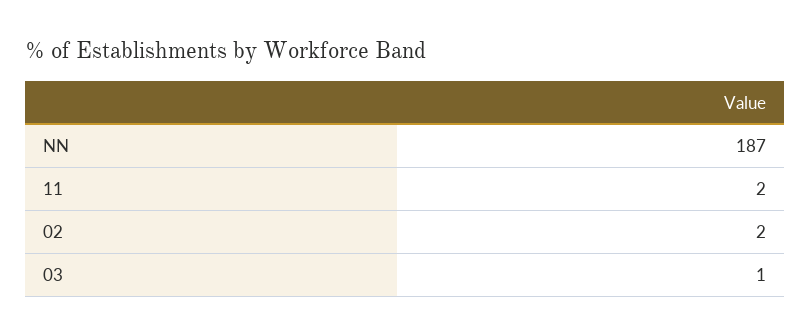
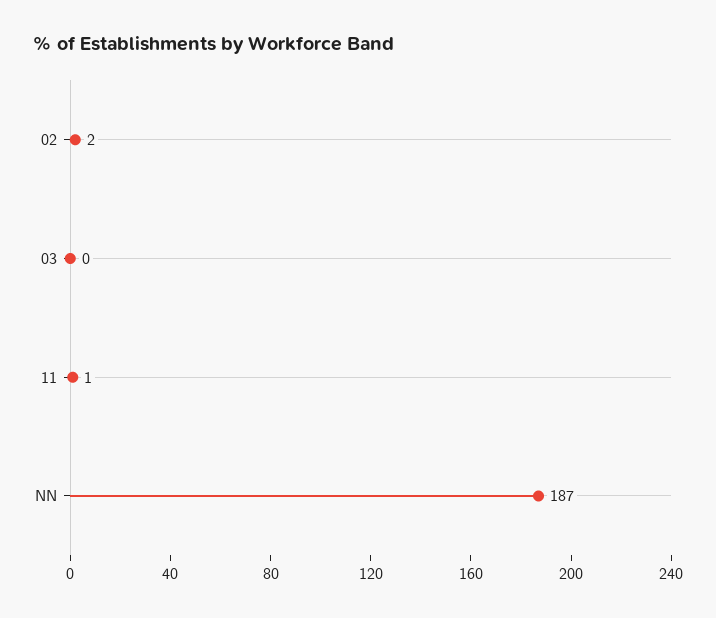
  {
    "NN": 187,
-   "11": 2,
+   "11": 1,
    "02": 2,
-   "03": 1
+   "03": 0
  }

